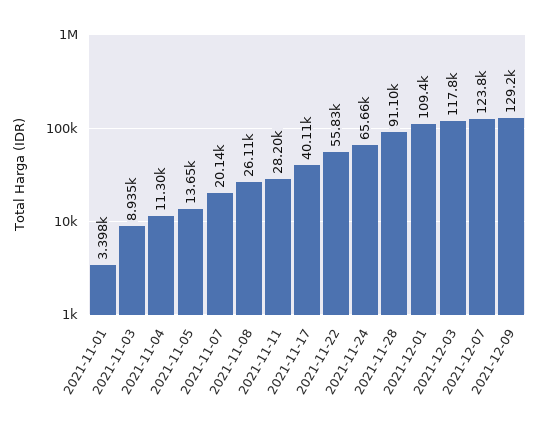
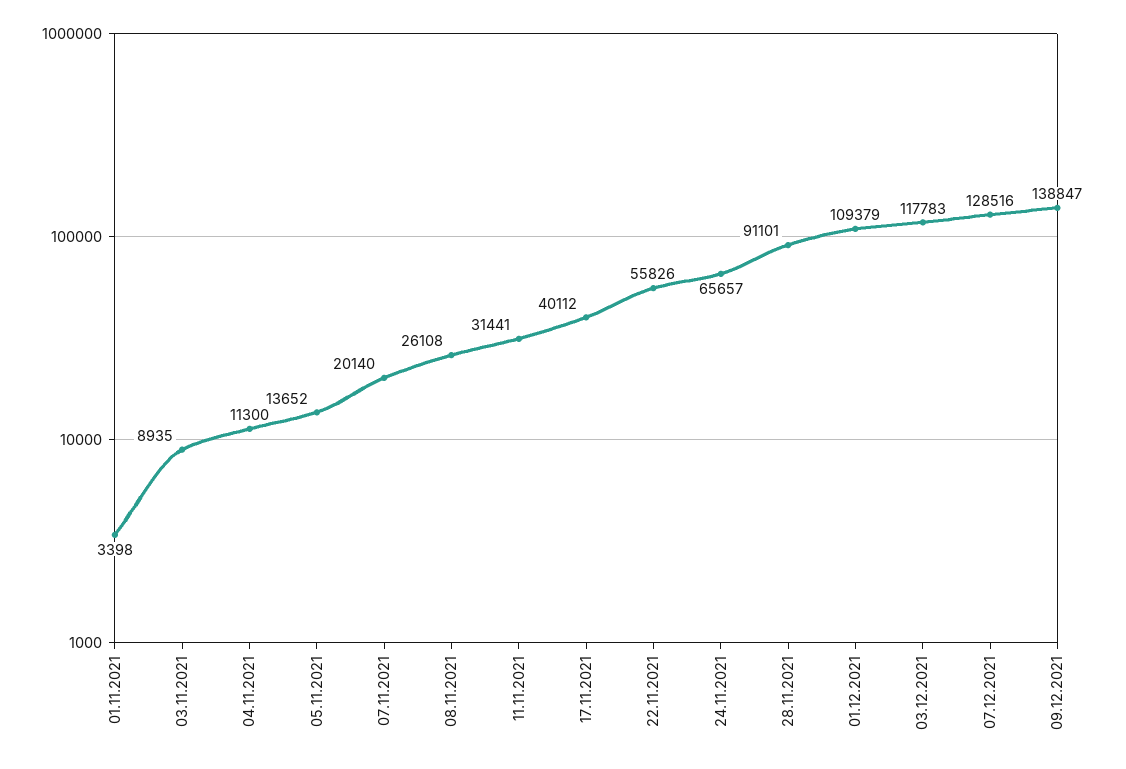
  {
    "2021-11-01": 3398,
    "2021-11-03": 8935,
    "2021-11-04": 11300,
    "2021-11-05": 13652,
    "2021-11-07": 20140,
    "2021-11-08": 26108,
-   "2021-11-11": 28200,
+   "2021-11-11": 31441,
    "2021-11-17": 40112,
    "2021-11-22": 55826,
    "2021-11-24": 65657,
    "2021-11-28": 91101,
    "2021-12-01": 109379,
    "2021-12-03": 117783,
-   "2021-12-07": 123800,
+   "2021-12-07": 128516,
-   "2021-12-09": 129200
+   "2021-12-09": 138847
  }

